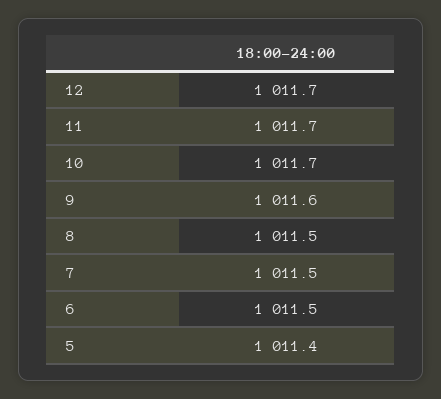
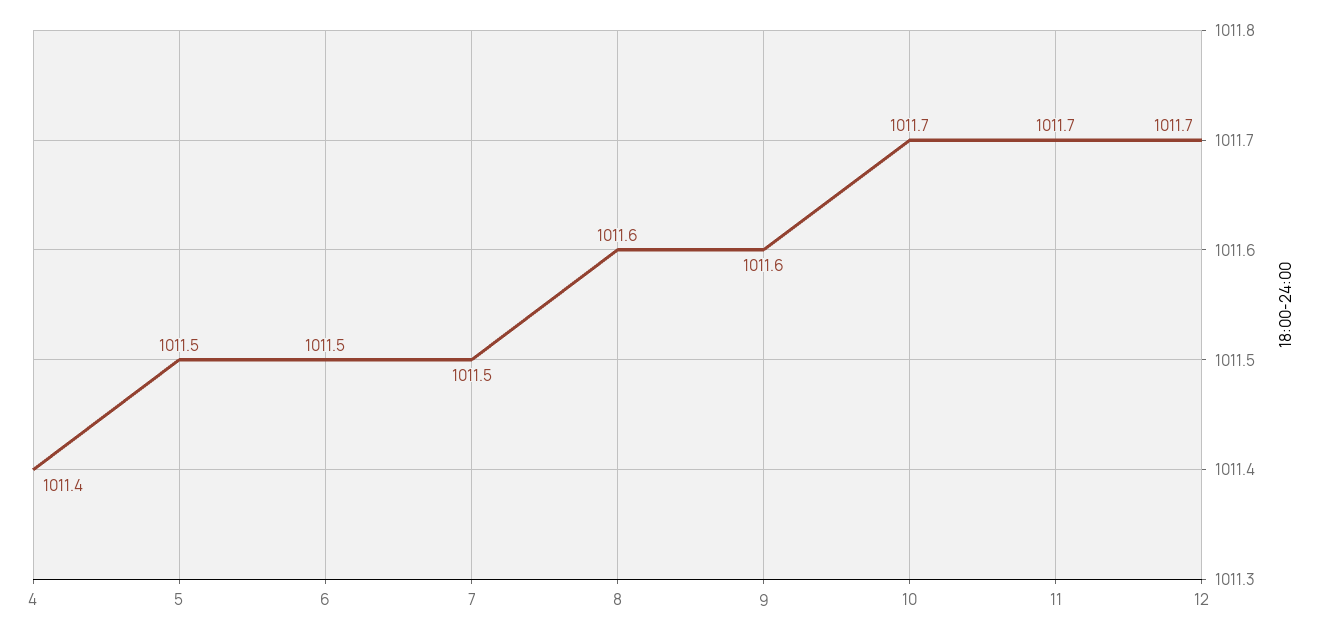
  {
    "12": 1011.7,
    "11": 1011.7,
    "10": 1011.7,
    "9": 1011.6,
-   "8": 1011.5,
+   "8": 1011.6,
    "7": 1011.5,
    "6": 1011.5,
-   "5": 1011.4
+   "5": 1011.5,
+   "4": 1011.4
  }

